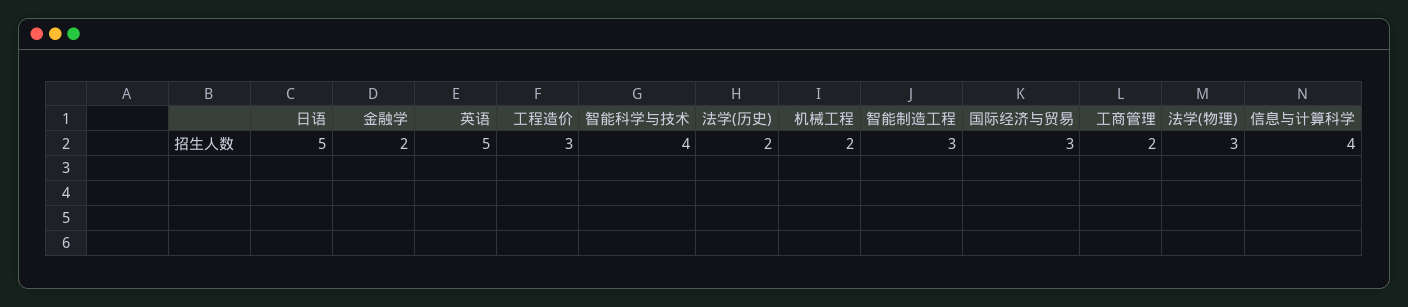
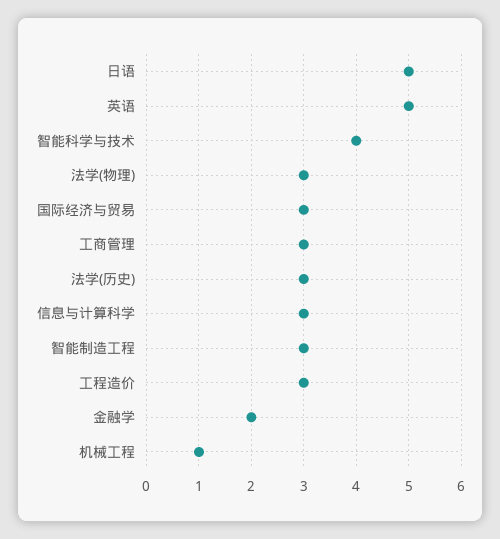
  {
    "日语": 5,
    "金融学": 2,
    "英语": 5,
    "工程造价": 3,
    "智能科学与技术": 4,
-   "法学(历史)": 2,
+   "法学(历史)": 3,
-   "机械工程": 2,
+   "机械工程": 1,
    "智能制造工程": 3,
    "国际经济与贸易": 3,
-   "工商管理": 2,
+   "工商管理": 3,
    "法学(物理)": 3,
-   "信息与计算科学": 4
+   "信息与计算科学": 3
  }

